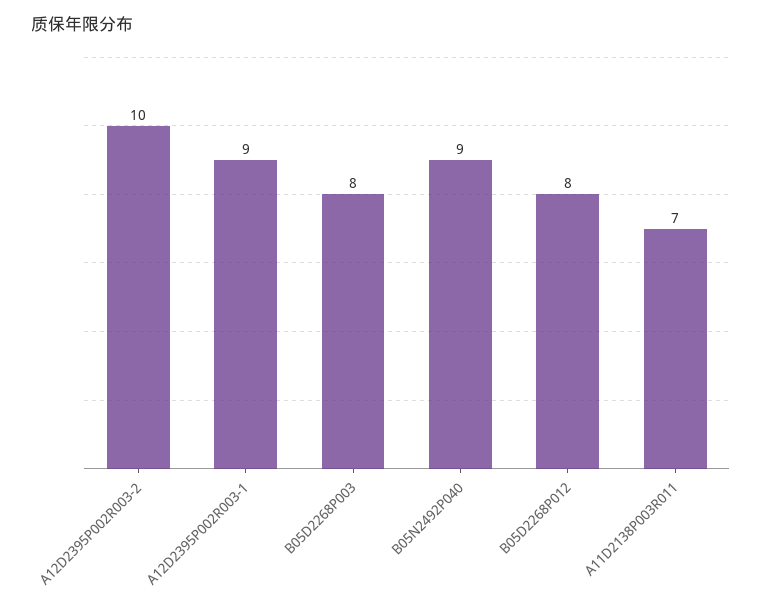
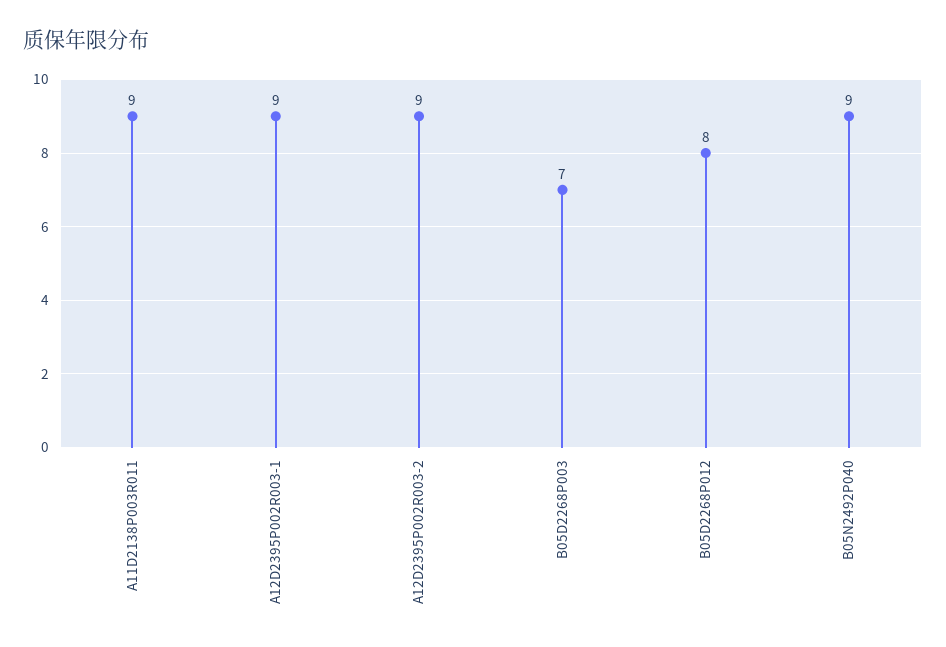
  {
-   "A12D2395P002R003-2": 10,
+   "A12D2395P002R003-2": 9,
    "A12D2395P002R003-1": 9,
-   "B05D2268P003": 8,
+   "B05D2268P003": 7,
    "B05N2492P040": 9,
    "B05D2268P012": 8,
-   "A11D2138P003R011": 7
+   "A11D2138P003R011": 9
  }

